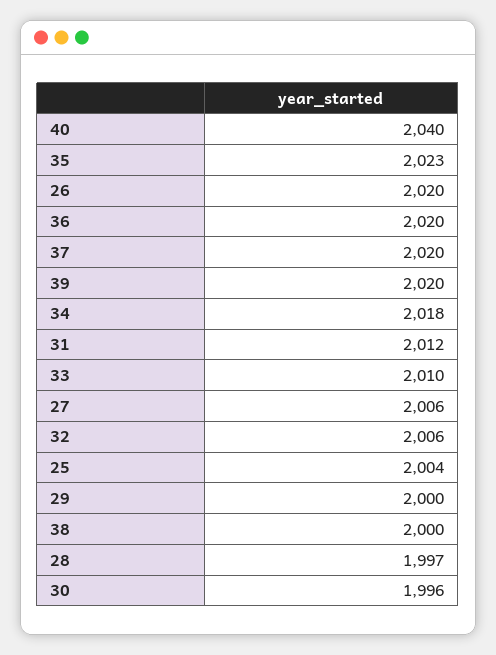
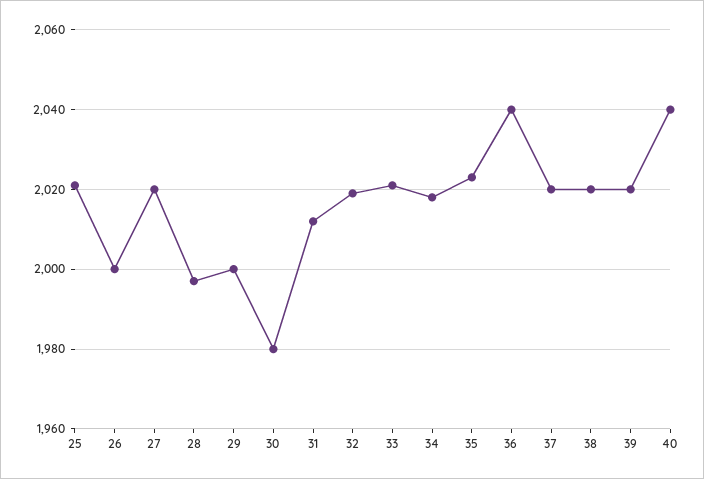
  {
    "40": 2040,
    "35": 2023,
-   "26": 2020,
+   "26": 2000,
-   "36": 2020,
+   "36": 2040,
    "37": 2020,
    "39": 2020,
    "34": 2018,
    "31": 2012,
-   "33": 2010,
+   "33": 2020,
-   "27": 2006,
+   "27": 2020,
-   "32": 2006,
+   "32": 2020,
-   "25": 2004,
+   "25": 2020,
    "29": 2000,
-   "38": 2000,
+   "38": 2020,
    "28": 1997,
-   "30": 1996
+   "30": 1980
  }

